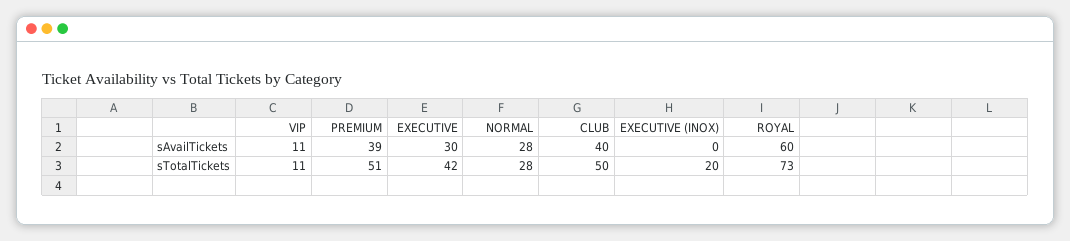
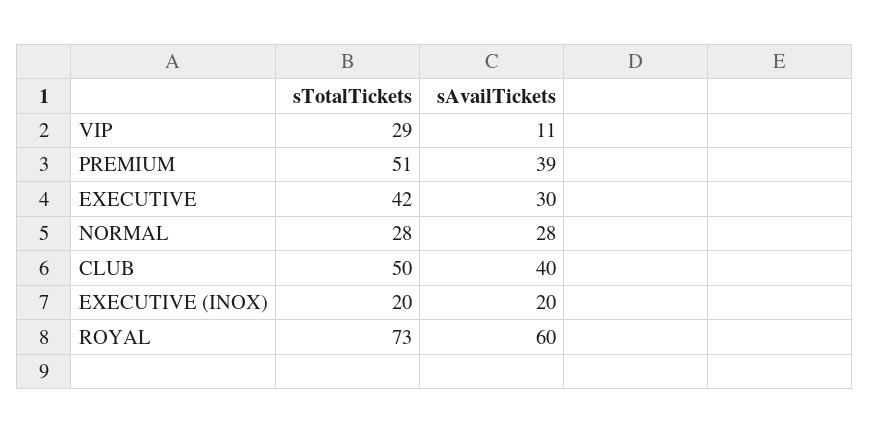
  {
    "VIP": {
      "sAvailTickets": 11,
-     "sTotalTickets": 11
+     "sTotalTickets": 29
    },
    "PREMIUM": {
      "sAvailTickets": 39,
      "sTotalTickets": 51
    },
    "EXECUTIVE": {
      "sAvailTickets": 30,
      "sTotalTickets": 42
    },
    "NORMAL": {
      "sAvailTickets": 28,
      "sTotalTickets": 28
    },
    "CLUB": {
      "sAvailTickets": 40,
      "sTotalTickets": 50
    },
    "EXECUTIVE (INOX)": {
-     "sAvailTickets": 0,
+     "sAvailTickets": 20,
      "sTotalTickets": 20
    },
    "ROYAL": {
      "sAvailTickets": 60,
      "sTotalTickets": 73
    }
  }

